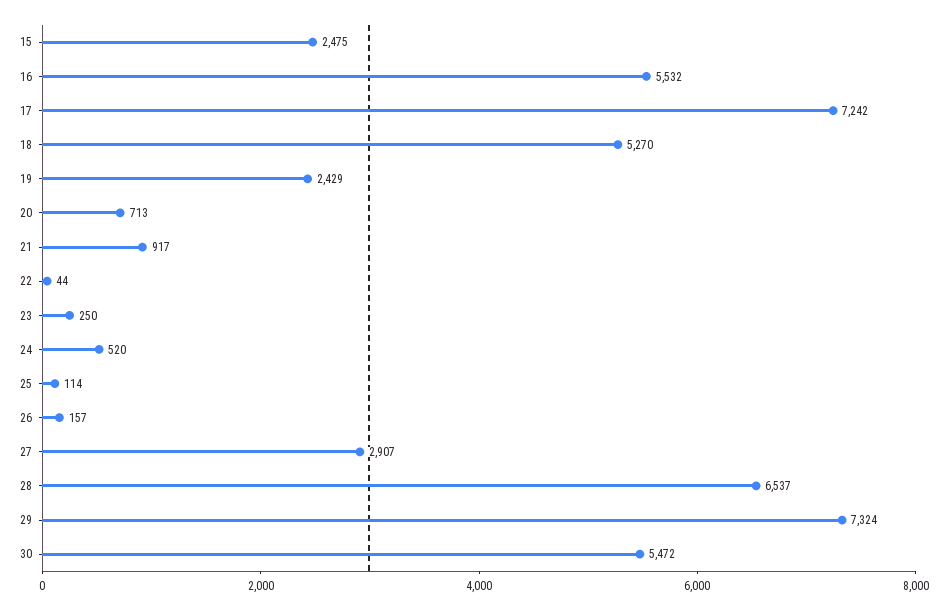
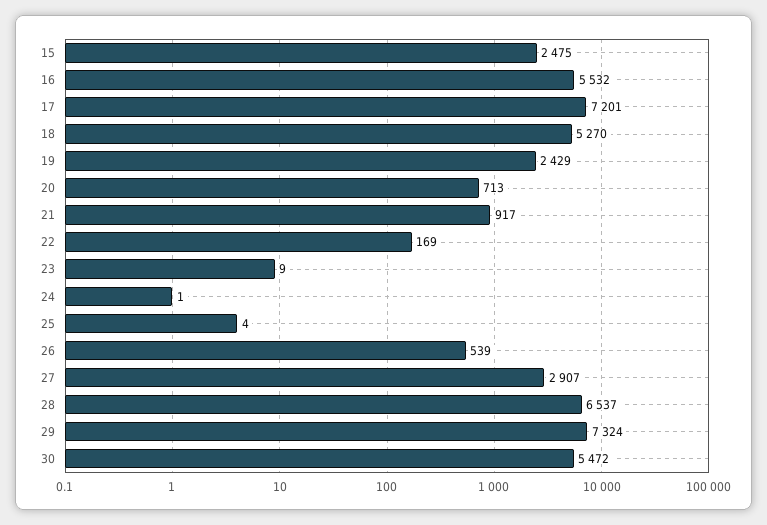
  {
    "15": 2475,
    "16": 5532,
-   "17": 7242,
+   "17": 7201,
    "18": 5270,
    "19": 2429,
    "20": 713,
    "21": 917,
-   "22": 44,
+   "22": 169,
-   "23": 250,
+   "23": 9,
-   "24": 520,
+   "24": 1,
-   "25": 114,
+   "25": 4,
-   "26": 157,
+   "26": 539,
    "27": 2907,
    "28": 6537,
    "29": 7324,
    "30": 5472
  }

